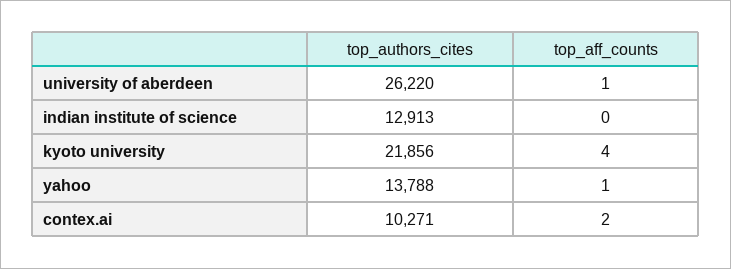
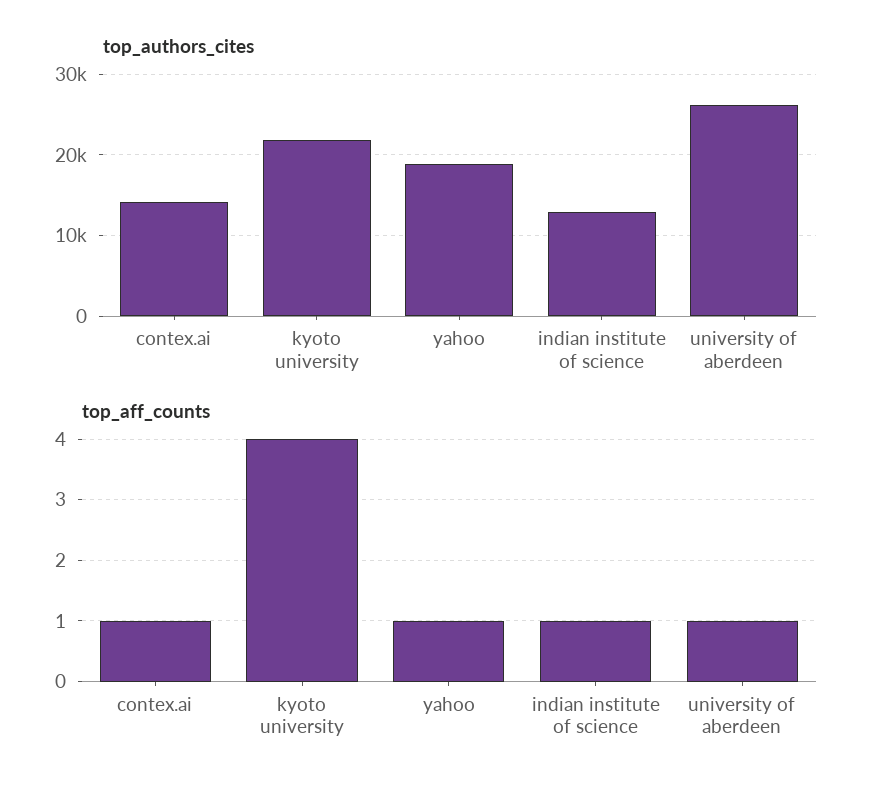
  {
    "top_authors_cites": {
      "university of aberdeen": 26220,
      "indian institute of science": 12913,
      "kyoto university": 21856,
-     "yahoo": 13788,
+     "yahoo": 19000,
-     "contex.ai": 10271
+     "contex.ai": 14000
    },
    "top_aff_counts": {
      "university of aberdeen": 1,
-     "indian institute of science": 0,
+     "indian institute of science": 1,
      "kyoto university": 4,
      "yahoo": 1,
-     "contex.ai": 2
+     "contex.ai": 1
    }
  }

